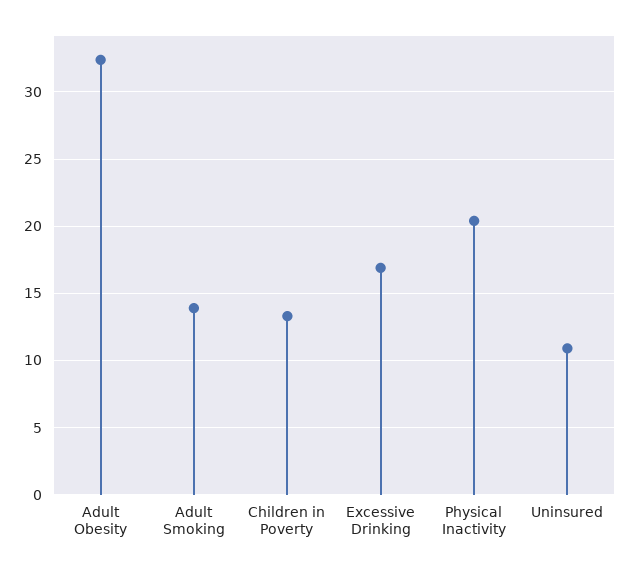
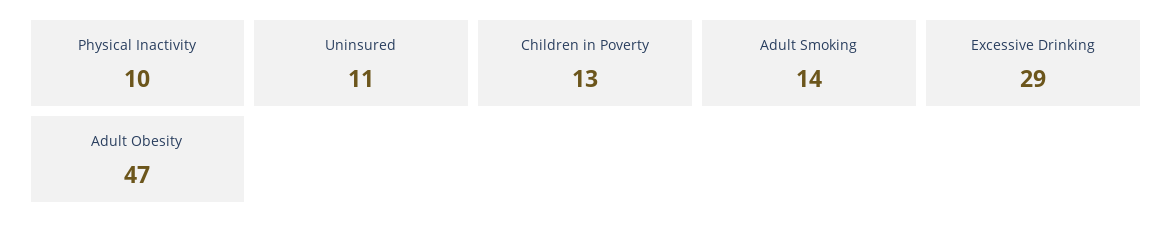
  {
-   "Adult Obesity": 32.5,
+   "Adult Obesity": 47,
    "Adult Smoking": 14,
    "Children in Poverty": 13,
-   "Excessive Drinking": 17,
+   "Excessive Drinking": 29,
-   "Physical Inactivity": 20.5,
+   "Physical Inactivity": 10,
    "Uninsured": 11
  }

